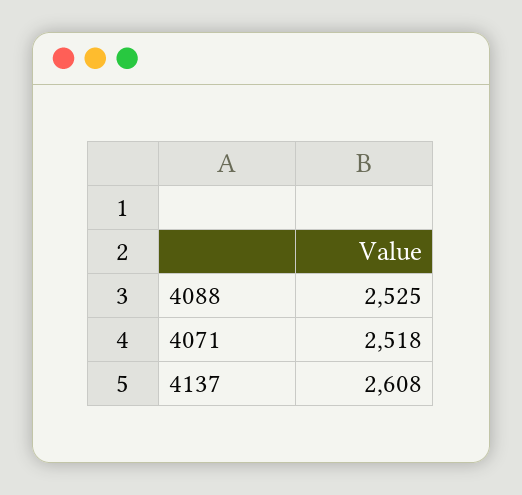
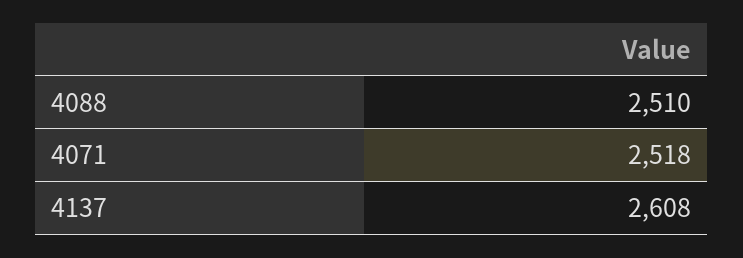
  {
-   "4088": 2525,
+   "4088": 2510,
    "4071": 2518,
    "4137": 2608
  }

